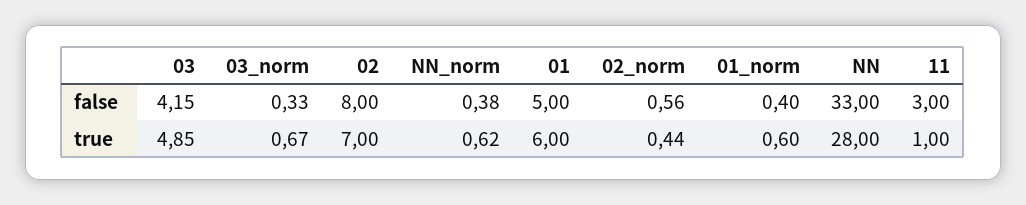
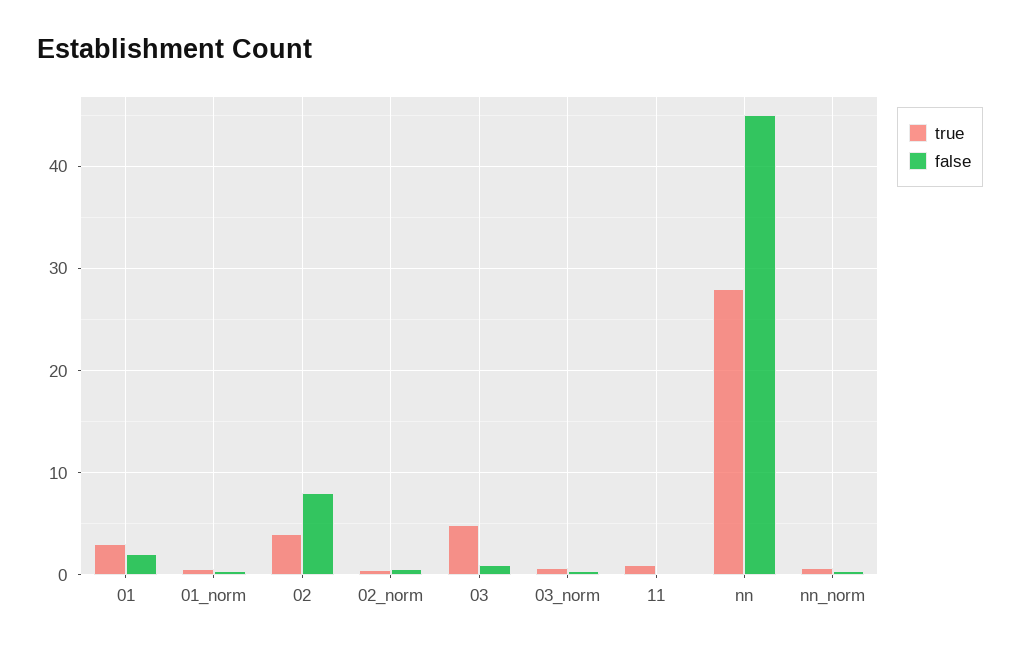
  {
    "false": {
-     "03": 4.15,
+     "03": 1,
      "03_norm": 0.33,
      "02": 8,
      "NN_norm": 0.38,
-     "01": 5,
+     "01": 2,
      "02_norm": 0.56,
      "01_norm": 0.4,
-     "NN": 33,
+     "NN": 45,
-     "11": 3
+     "11": 0
    },
    "true": {
      "03": 4.85,
      "03_norm": 0.67,
-     "02": 7,
+     "02": 4,
      "NN_norm": 0.62,
-     "01": 6,
+     "01": 3,
      "02_norm": 0.44,
      "01_norm": 0.6,
      "NN": 28,
      "11": 1
    }
  }

